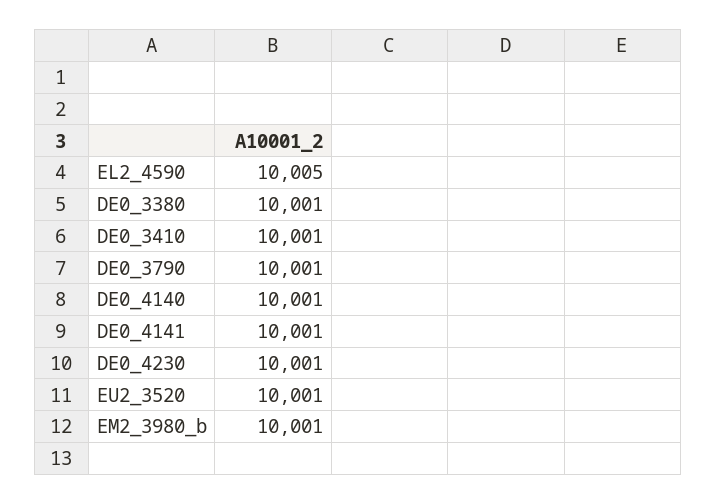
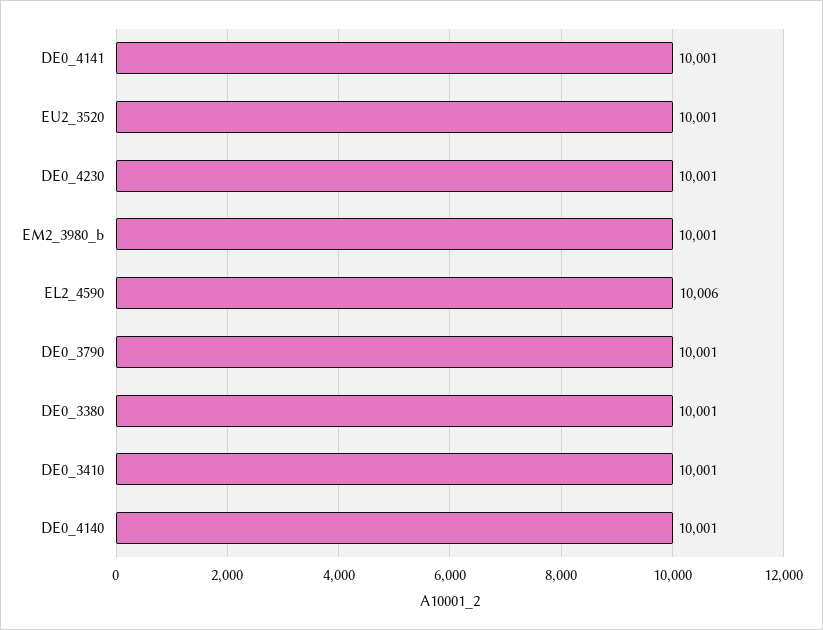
  {
-   "EL2_4590": 10005,
+   "EL2_4590": 10006,
    "DE0_3380": 10001,
    "DE0_3410": 10001,
    "DE0_3790": 10001,
    "DE0_4140": 10001,
    "DE0_4141": 10001,
    "DE0_4230": 10001,
    "EU2_3520": 10001,
    "EM2_3980_b": 10001
  }

